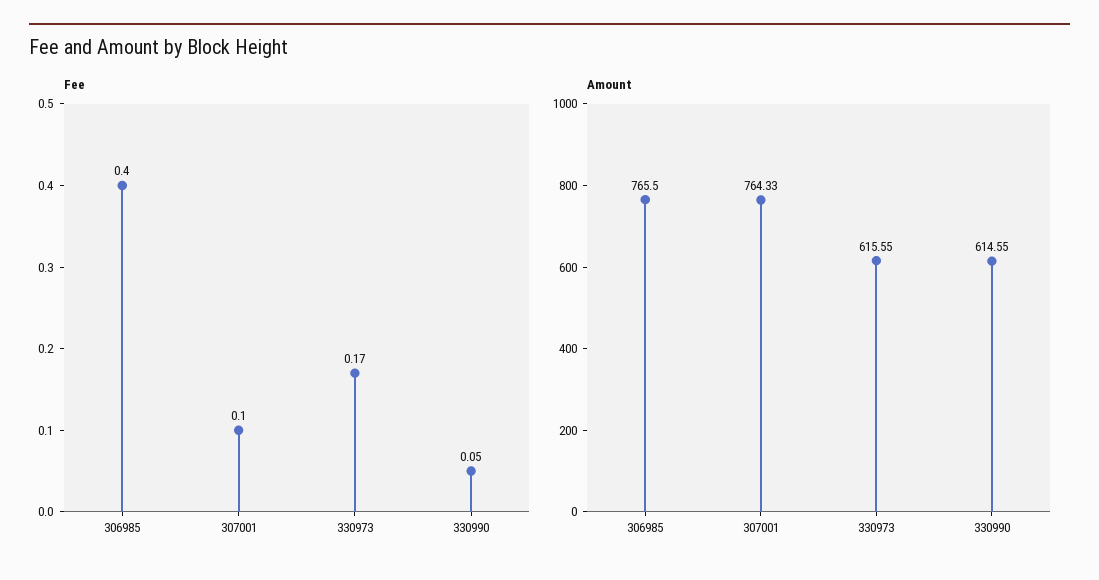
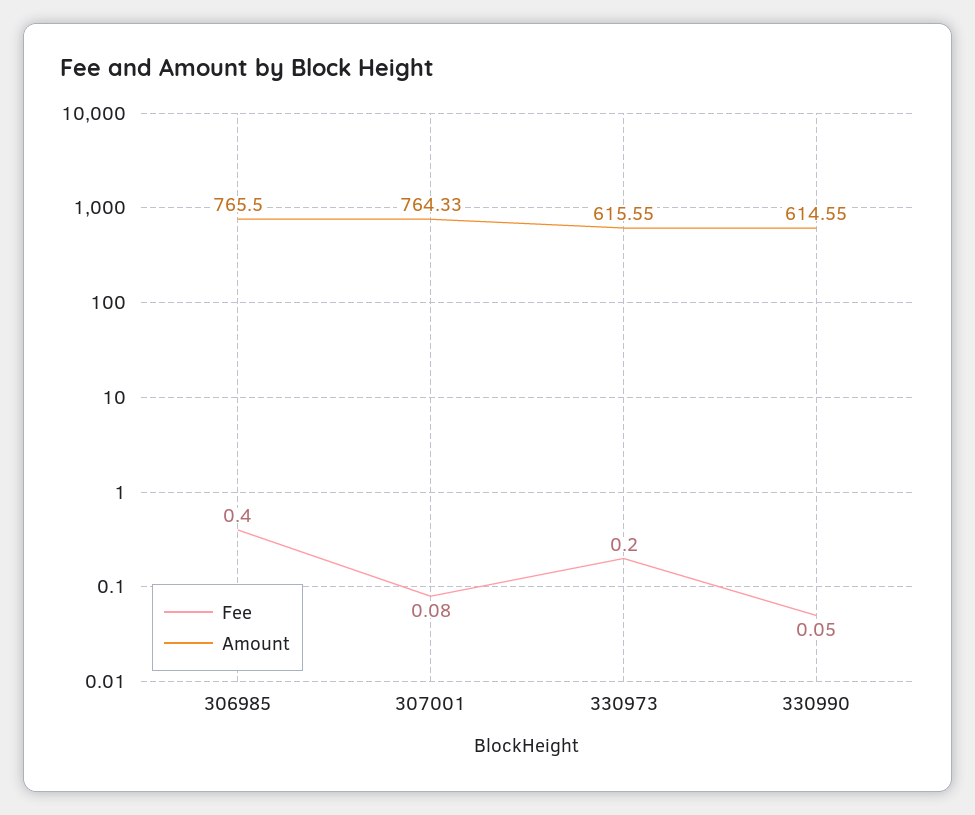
  {
    "Fee": {
      "306985": 0.4,
-     "307001": 0.1,
+     "307001": 0.08,
-     "330973": 0.17,
+     "330973": 0.2,
      "330990": 0.05
    },
    "Amount": {
      "306985": 765.5,
      "307001": 764.33,
      "330973": 615.55,
      "330990": 614.55
    }
  }

